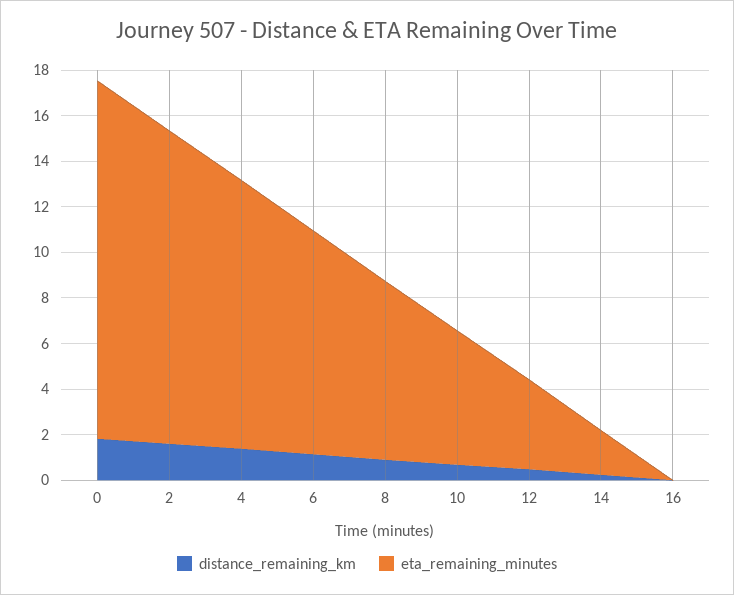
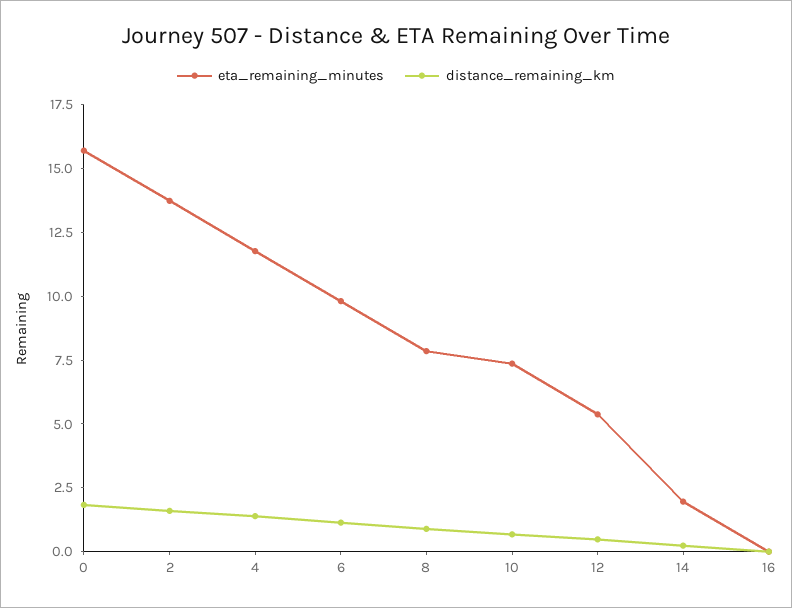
  {
    "distance_remaining_km": {
      "0": 2,
      "2": 1.5,
      "4": 1.5,
      "6": 1,
      "8": 1,
      "10": 0.5,
      "12": 0.5,
      "14": 0,
      "16": 0
    },
    "eta_remaining_minutes": {
      "0": 15.5,
      "2": 13.5,
      "4": 12,
      "6": 10,
      "8": 8,
-     "10": 6,
+     "10": 7.5,
-     "12": 4,
+     "12": 5.5,
      "14": 2,
      "16": 0
    }
  }

